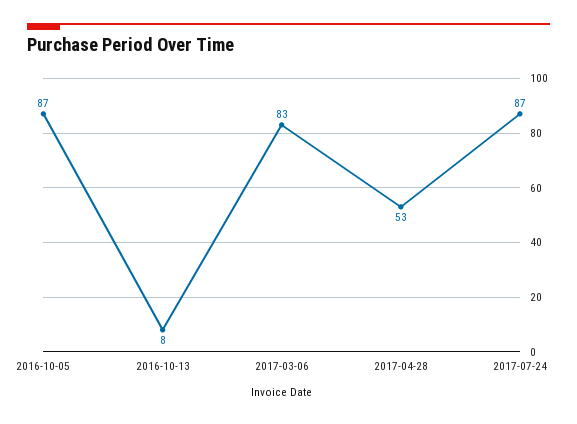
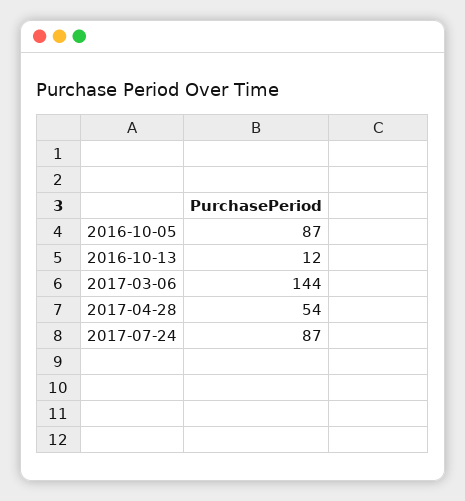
  {
    "2016-10-05": 87,
-   "2016-10-13": 8,
+   "2016-10-13": 12,
-   "2017-03-06": 83,
+   "2017-03-06": 144,
-   "2017-04-28": 53,
+   "2017-04-28": 54,
    "2017-07-24": 87
  }

